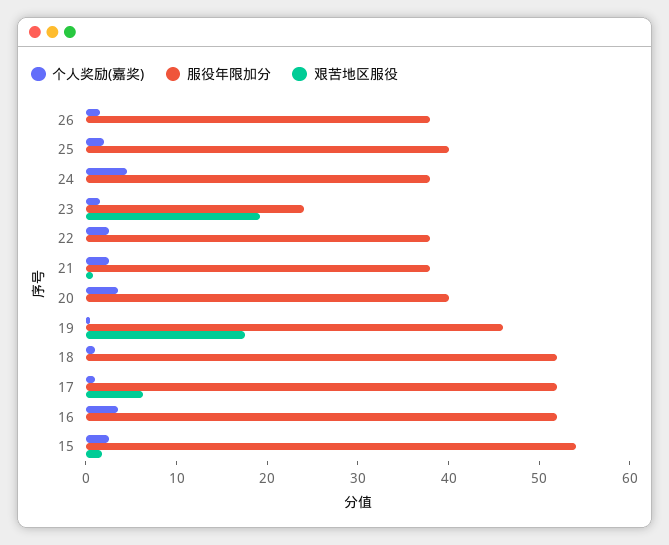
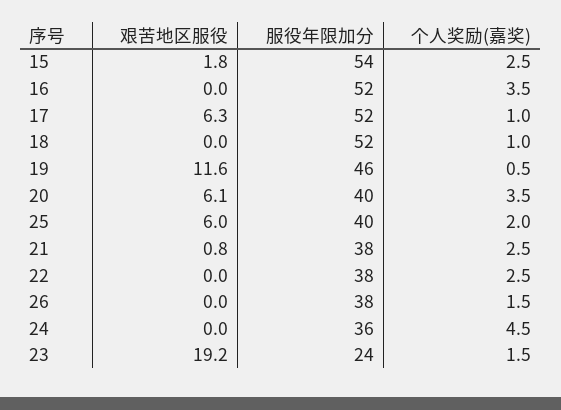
  {
    "个人奖励(嘉奖)": {
      "26": 1.5,
      "25": 2,
      "24": 4.5,
      "23": 1.5,
      "22": 2.5,
      "21": 2.5,
      "20": 3.5,
      "19": 0.5,
      "18": 1,
      "17": 1,
      "16": 3.5,
      "15": 2.5
    },
    "服役年限加分": {
      "26": 38,
      "25": 40,
-     "24": 38,
+     "24": 36,
      "23": 24,
      "22": 38,
      "21": 38,
      "20": 40,
      "19": 46,
      "18": 52,
      "17": 52,
      "16": 52,
      "15": 54
    },
    "艰苦地区服役": {
      "26": 0,
-     "25": 0,
+     "25": 6,
      "24": 0,
      "23": 19.2,
      "22": 0,
      "21": 0.8,
-     "20": 0,
+     "20": 6.1,
-     "19": 18,
+     "19": 11.6,
      "18": 0,
      "17": 6.3,
      "16": 0,
      "15": 1.8
    }
  }

